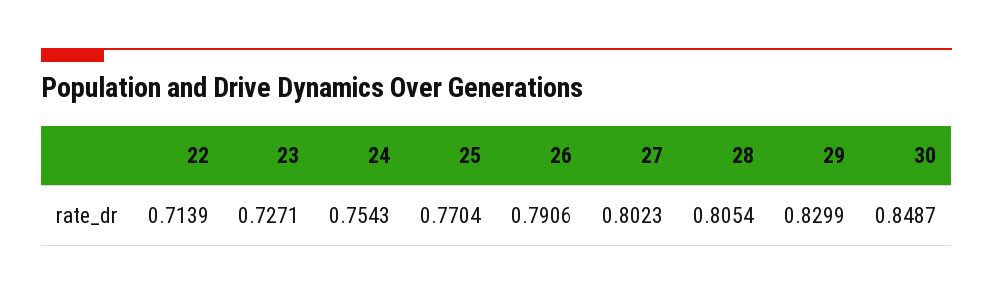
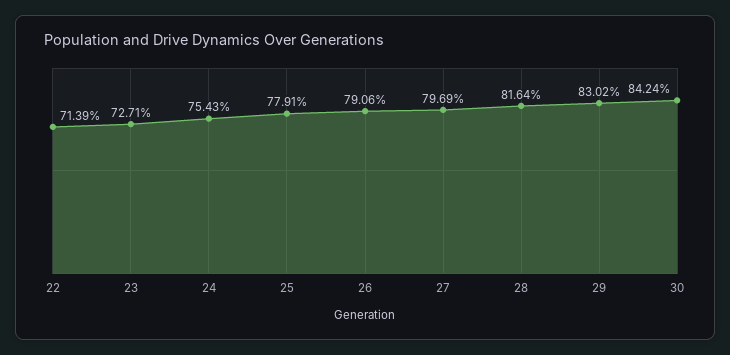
  {
    "22": 0.7139,
    "23": 0.7271,
    "24": 0.7543,
-   "25": 0.7704,
+   "25": 0.7791,
    "26": 0.7906,
-   "27": 0.8023,
+   "27": 0.7969,
-   "28": 0.8054,
+   "28": 0.8164,
-   "29": 0.8299,
+   "29": 0.8302,
-   "30": 0.8487
+   "30": 0.8424
  }

